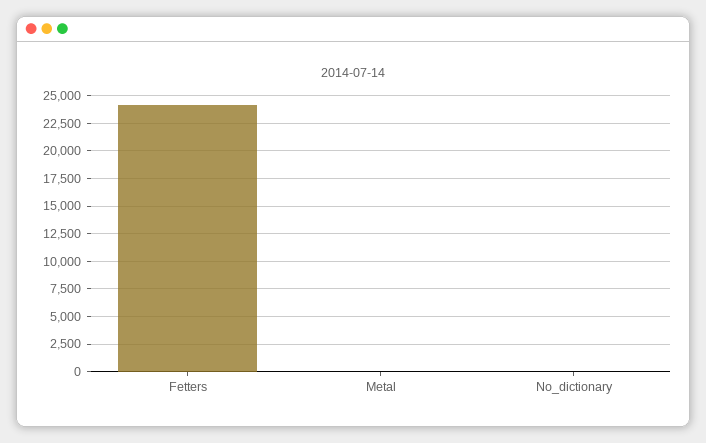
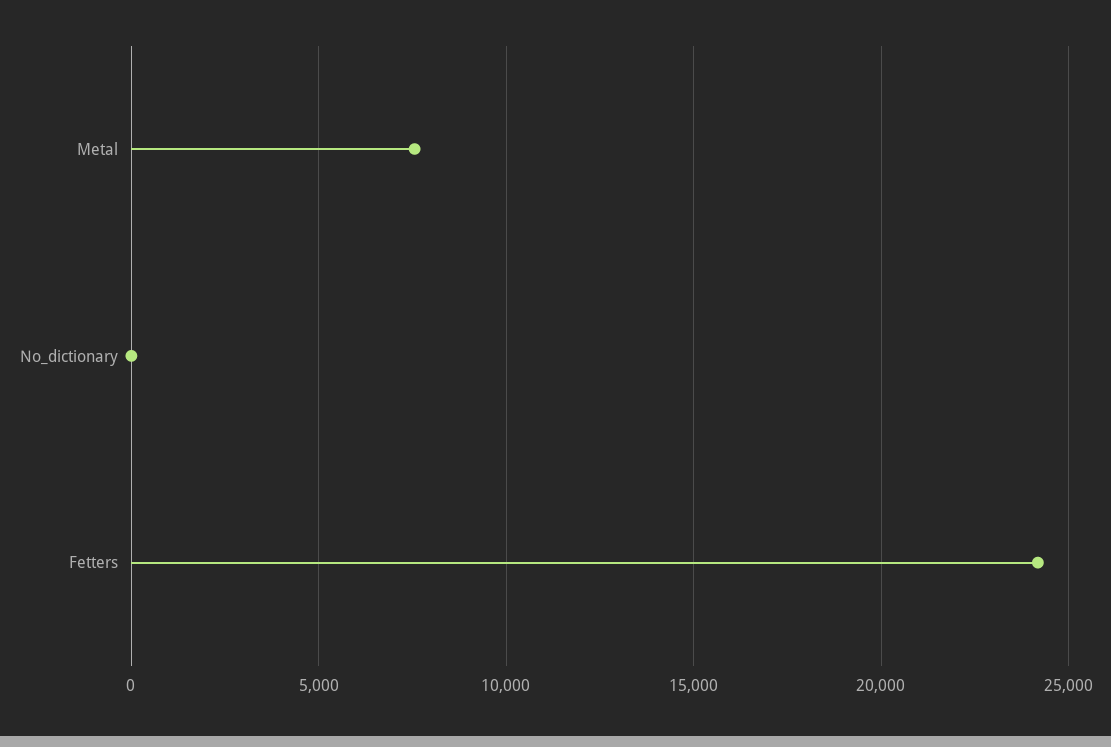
  {
    "Fetters": 24000,
-   "Metal": 0,
+   "Metal": 7500,
    "No_dictionary": 0
  }

